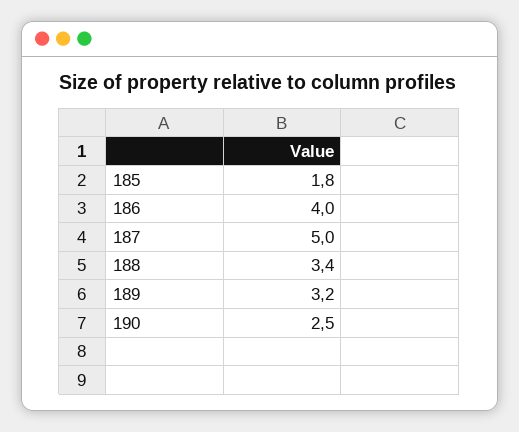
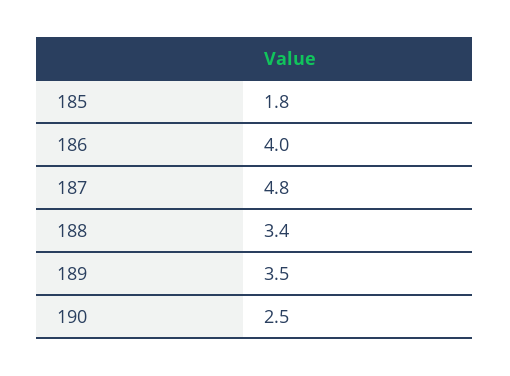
  {
    "185": 1.8,
    "186": 4,
-   "187": 5,
+   "187": 4.8,
    "188": 3.4,
-   "189": 3.2,
+   "189": 3.5,
    "190": 2.5
  }

